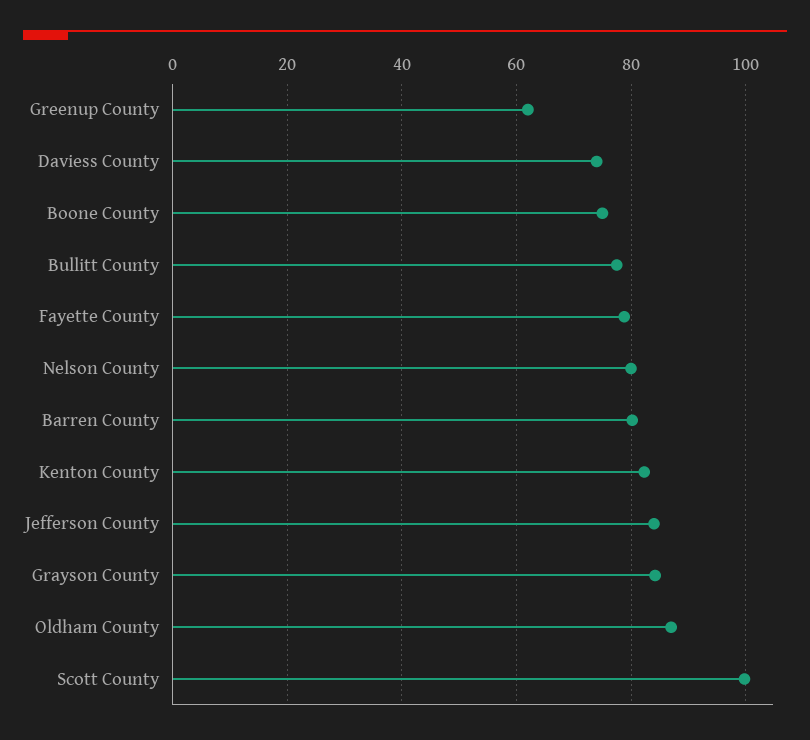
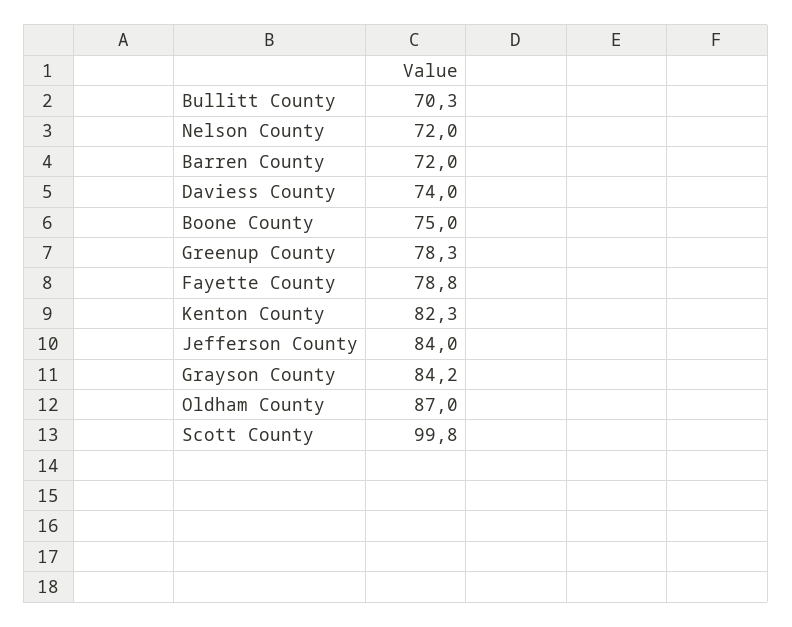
  {
-   "Greenup County": 62,
+   "Greenup County": 78.3,
    "Daviess County": 74,
    "Boone County": 75,
-   "Bullitt County": 78,
+   "Bullitt County": 70.3,
    "Fayette County": 78.8,
-   "Nelson County": 80,
+   "Nelson County": 72,
-   "Barren County": 80,
+   "Barren County": 72,
    "Kenton County": 82.3,
    "Jefferson County": 84,
    "Grayson County": 84.2,
    "Oldham County": 87,
    "Scott County": 99.8
  }

